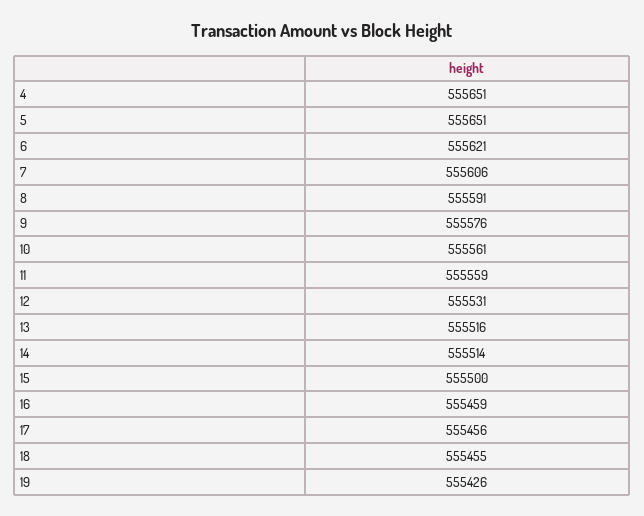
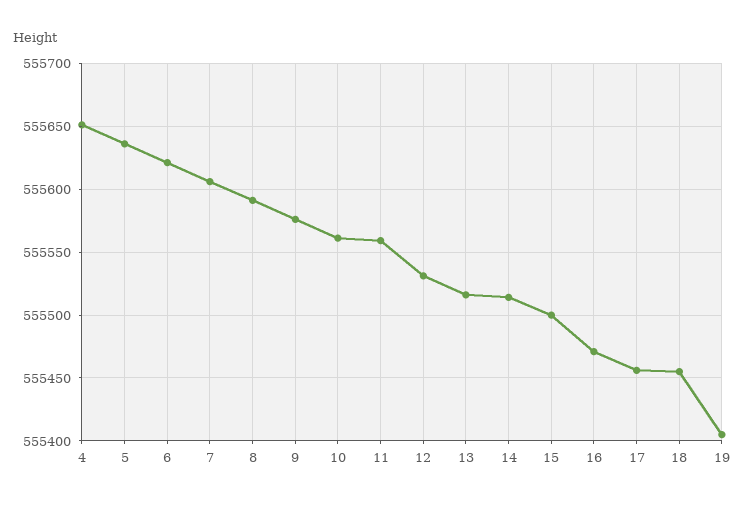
  {
    "4": 555651,
-   "5": 555651,
+   "5": 555635,
    "6": 555621,
    "7": 555606,
    "8": 555591,
    "9": 555576,
    "10": 555561,
    "11": 555559,
    "12": 555531,
    "13": 555516,
    "14": 555514,
    "15": 555500,
-   "16": 555459,
+   "16": 555470,
    "17": 555456,
    "18": 555455,
-   "19": 555426
+   "19": 555405
  }

